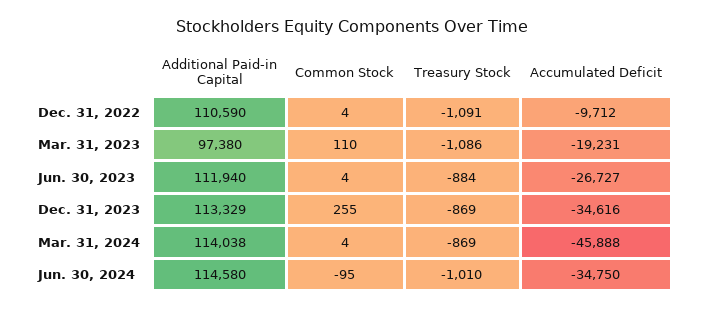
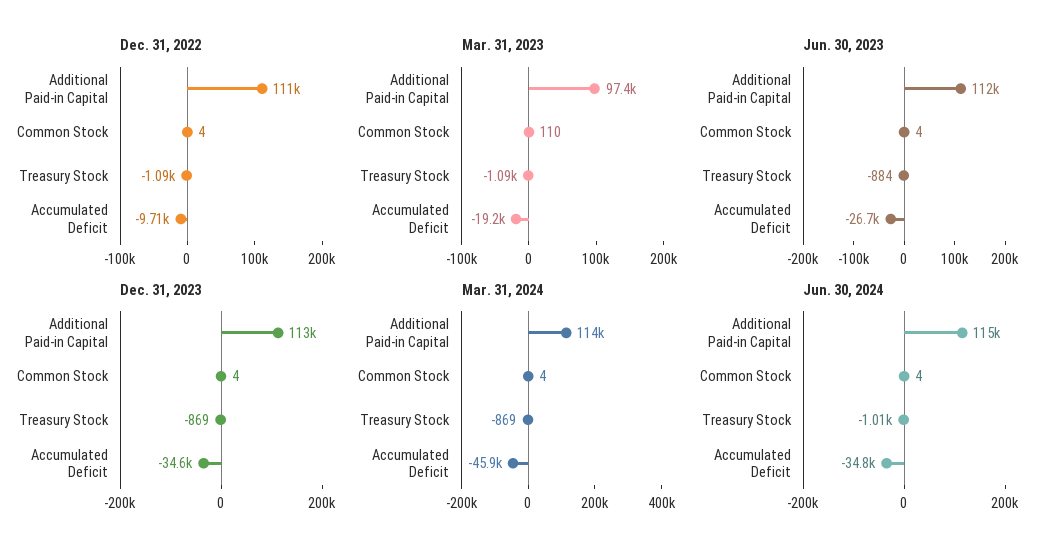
  {
    "Dec. 31, 2022": {
      "Additional Paid-in Capital": 110590,
      "Common Stock": 4,
      "Treasury Stock": -1091,
      "Accumulated Deficit": -9712
    },
    "Mar. 31, 2023": {
      "Additional Paid-in Capital": 97380,
      "Common Stock": 110,
      "Treasury Stock": -1086,
      "Accumulated Deficit": -19231
    },
    "Jun. 30, 2023": {
      "Additional Paid-in Capital": 111940,
      "Common Stock": 4,
      "Treasury Stock": -884,
      "Accumulated Deficit": -26727
    },
    "Dec. 31, 2023": {
      "Additional Paid-in Capital": 113329,
-     "Common Stock": 255,
+     "Common Stock": 4,
      "Treasury Stock": -869,
      "Accumulated Deficit": -34616
    },
    "Mar. 31, 2024": {
      "Additional Paid-in Capital": 114038,
      "Common Stock": 4,
      "Treasury Stock": -869,
      "Accumulated Deficit": -45888
    },
    "Jun. 30, 2024": {
      "Additional Paid-in Capital": 114580,
-     "Common Stock": -95,
+     "Common Stock": 4,
      "Treasury Stock": -1010,
      "Accumulated Deficit": -34750
    }
  }

